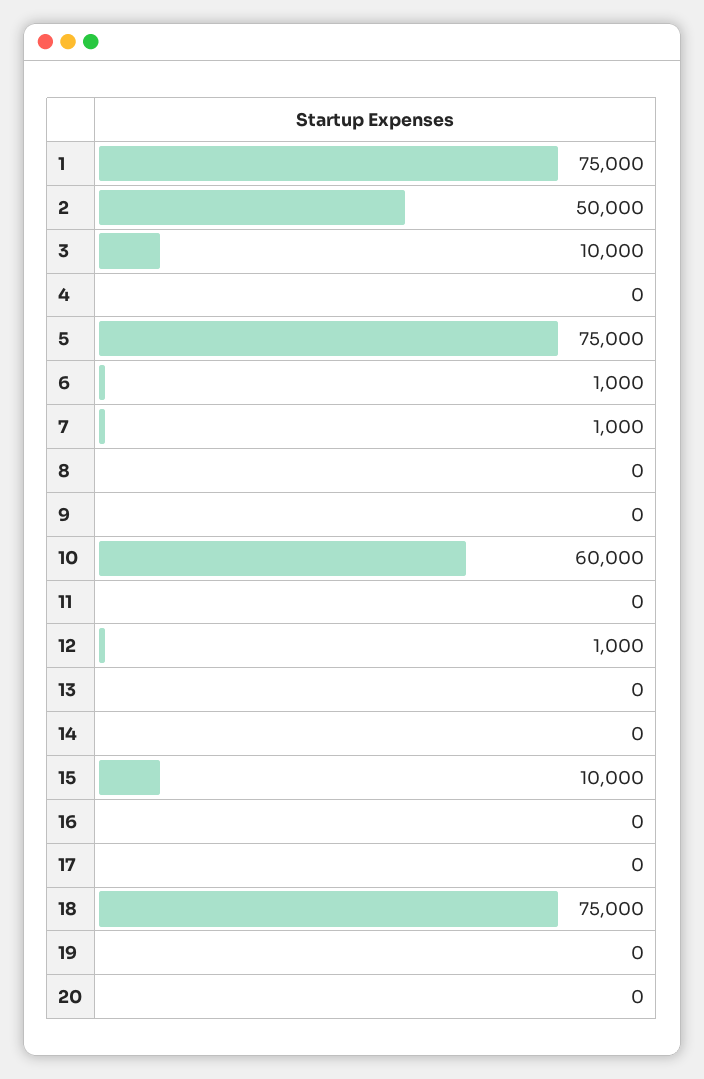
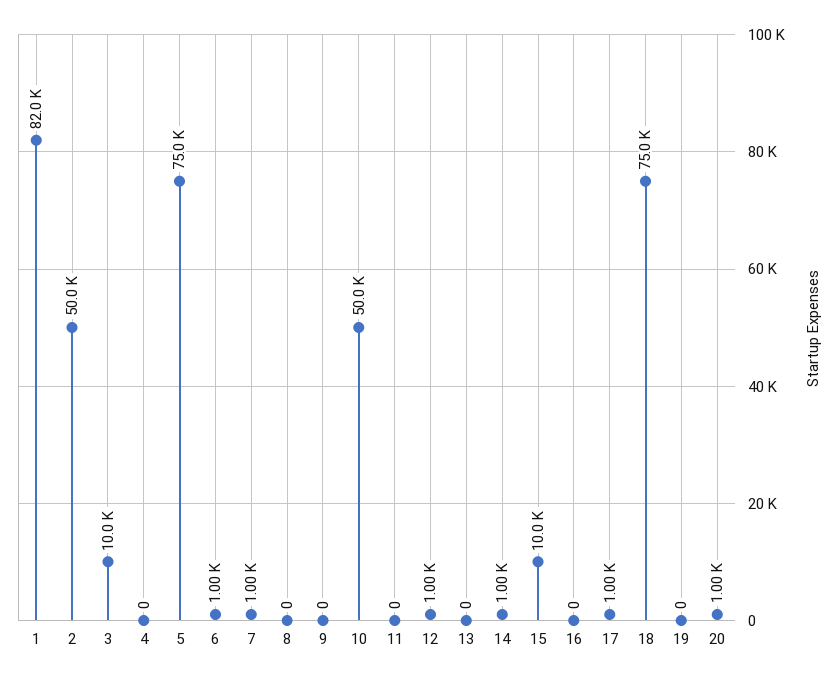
  {
-   "1": 75000,
+   "1": 82000,
    "2": 50000,
    "3": 10000,
    "4": 0,
    "5": 75000,
    "6": 1000,
    "7": 1000,
    "8": 0,
    "9": 0,
-   "10": 60000,
+   "10": 50000,
    "11": 0,
    "12": 1000,
    "13": 0,
-   "14": 0,
+   "14": 1000,
    "15": 10000,
    "16": 0,
-   "17": 0,
+   "17": 1000,
    "18": 75000,
    "19": 0,
-   "20": 0
+   "20": 1000
  }

